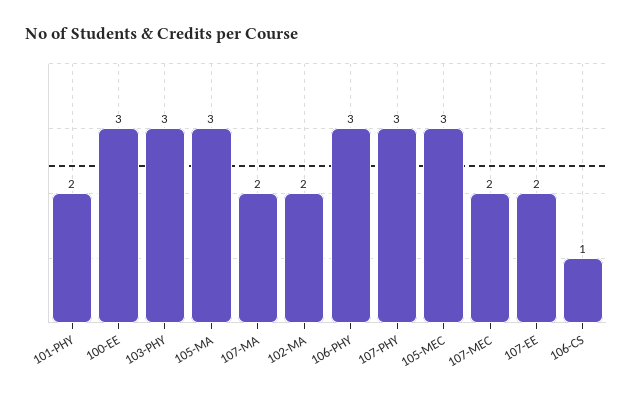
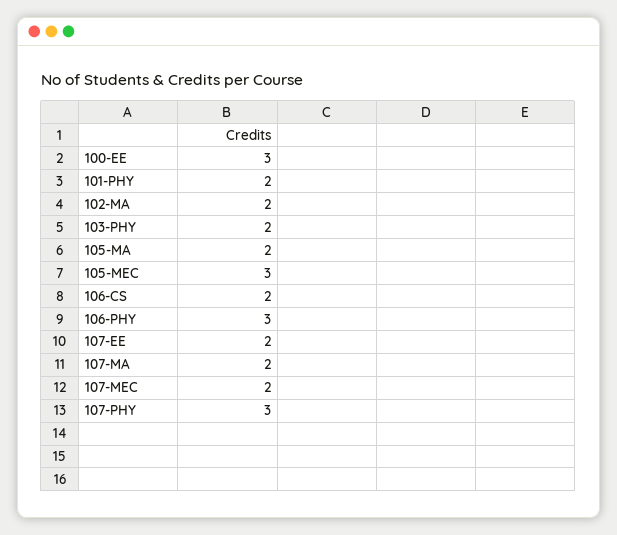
  {
    "101-PHY": 2,
    "100-EE": 3,
-   "103-PHY": 3,
+   "103-PHY": 2,
-   "105-MA": 3,
+   "105-MA": 2,
    "107-MA": 2,
    "102-MA": 2,
    "106-PHY": 3,
    "107-PHY": 3,
    "105-MEC": 3,
    "107-MEC": 2,
    "107-EE": 2,
-   "106-CS": 1
+   "106-CS": 2
  }

